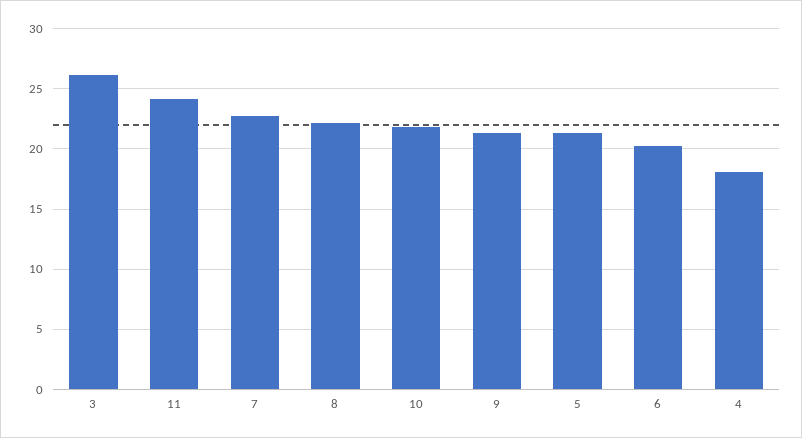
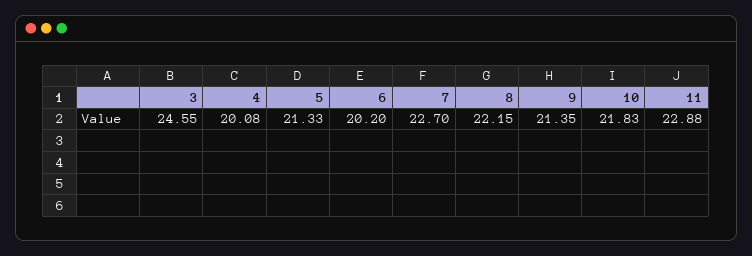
  {
-   "3": 26,
+   "3": 24.55,
-   "11": 24,
+   "11": 22.88,
    "7": 22.7,
    "8": 22.15,
    "10": 21.83,
    "9": 21.35,
    "5": 21.33,
    "6": 20.2,
-   "4": 18
+   "4": 20.08
  }

